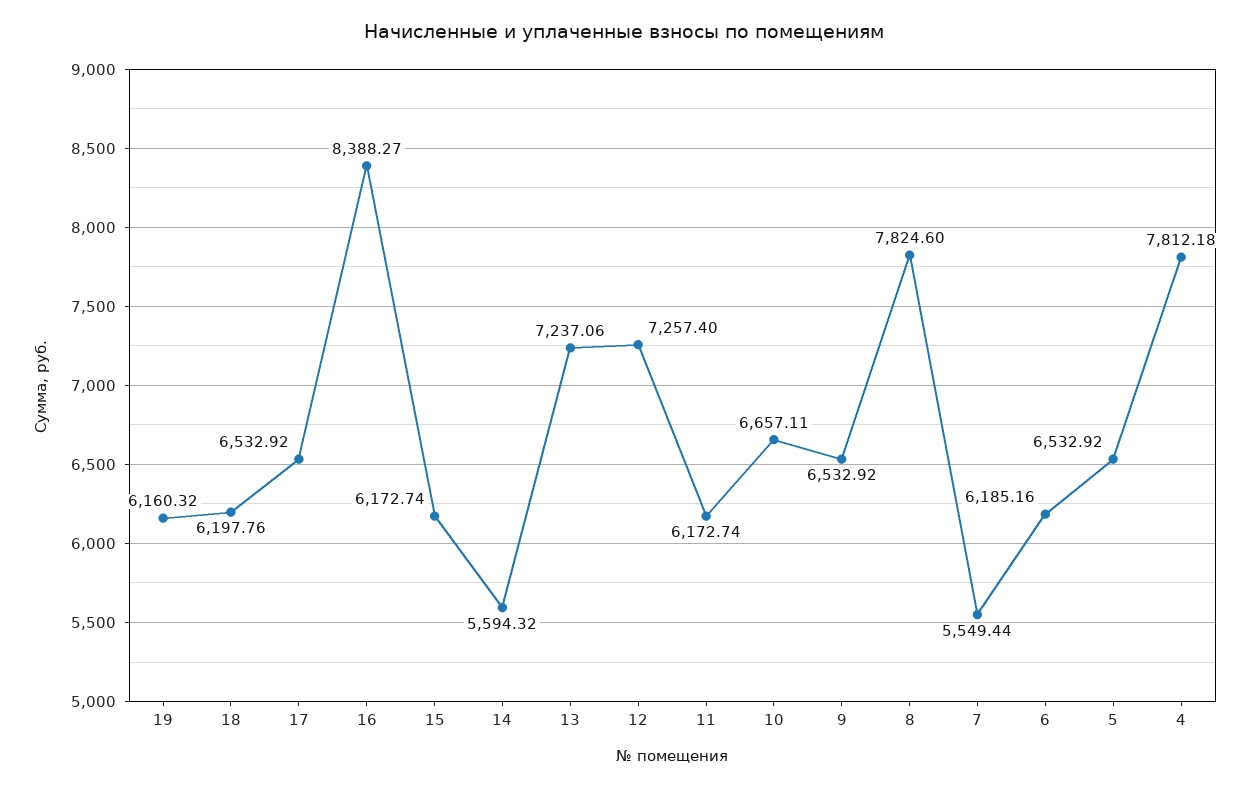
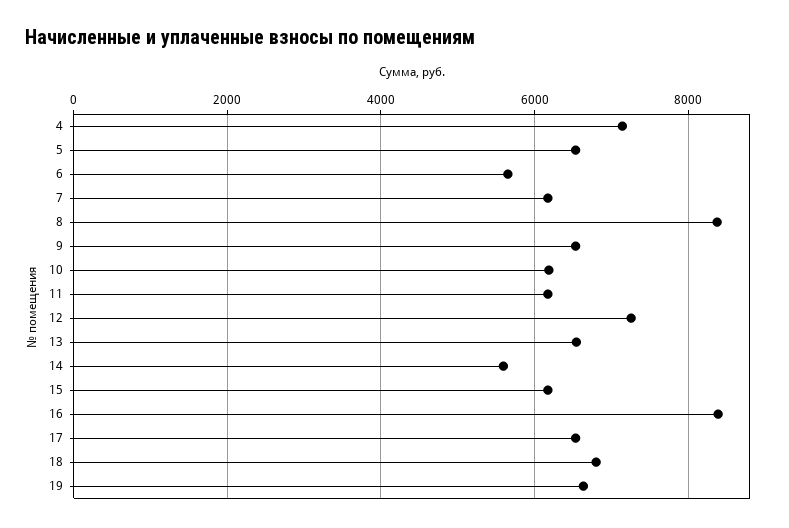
  {
-   "19": 6160.32,
+   "19": 6600,
-   "18": 6197.76,
+   "18": 6800,
    "17": 6532.92,
    "16": 8388.27,
    "15": 6172.74,
    "14": 5594.32,
-   "13": 7237.06,
+   "13": 6600,
    "12": 7257.4,
    "11": 6172.74,
-   "10": 6657.11,
+   "10": 6200,
    "9": 6532.92,
-   "8": 7824.6,
+   "8": 8400,
-   "7": 5549.44,
+   "7": 6200,
-   "6": 6185.16,
+   "6": 5600,
    "5": 6532.92,
-   "4": 7812.18
+   "4": 7200
  }

